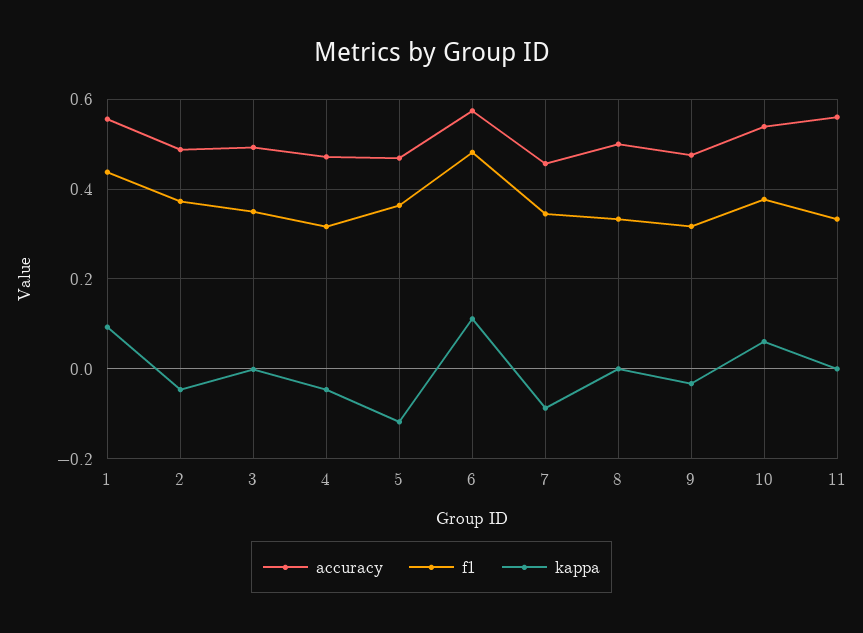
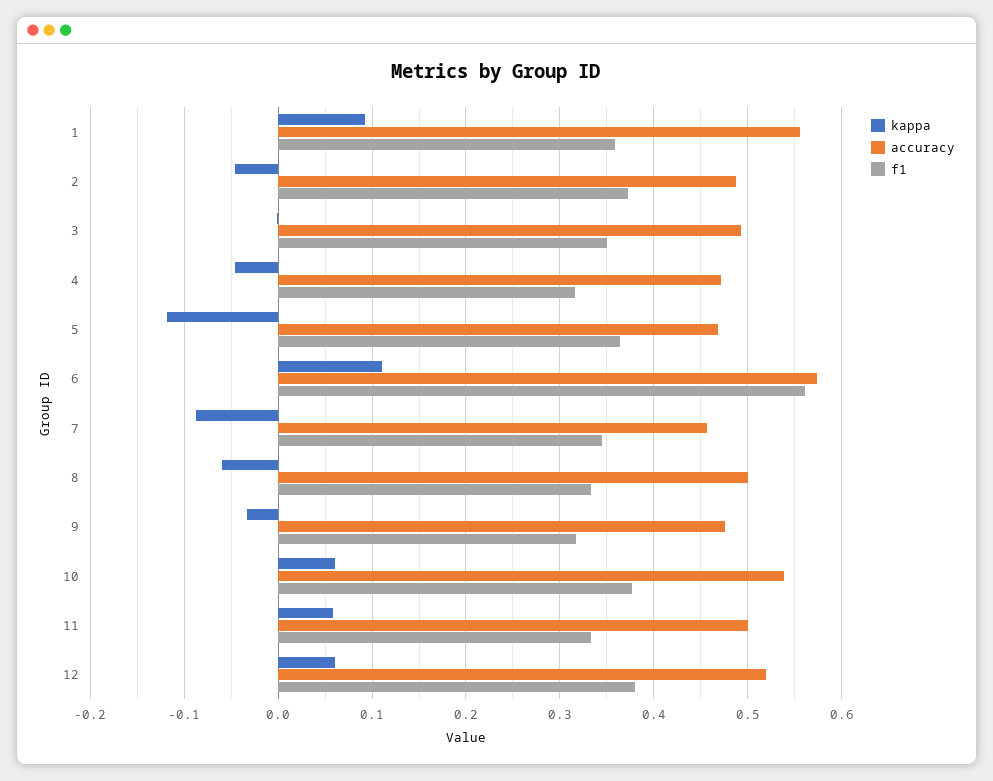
  {
    "accuracy": {
      "1": 0.56,
      "2": 0.49,
      "3": 0.49,
      "4": 0.47,
      "5": 0.47,
      "6": 0.57,
      "7": 0.46,
      "8": 0.5,
      "9": 0.48,
      "10": 0.54,
-     "11": 0.56
+     "11": 0.5,
+     "12": 0.52
    },
    "f1": {
-     "1": 0.44,
+     "1": 0.36,
      "2": 0.37,
      "3": 0.35,
      "4": 0.32,
      "5": 0.36,
-     "6": 0.48,
+     "6": 0.56,
      "7": 0.34,
      "8": 0.33,
      "9": 0.32,
      "10": 0.38,
-     "11": 0.33
+     "11": 0.33,
+     "12": 0.38
    },
    "kappa": {
      "1": 0.09,
      "2": -0.05,
      "3": 0,
      "4": -0.05,
      "5": -0.12,
      "6": 0.11,
      "7": -0.09,
-     "8": 0,
+     "8": -0.06,
      "9": -0.03,
      "10": 0.06,
-     "11": 0
+     "11": 0.06,
+     "12": 0.06
    }
  }

